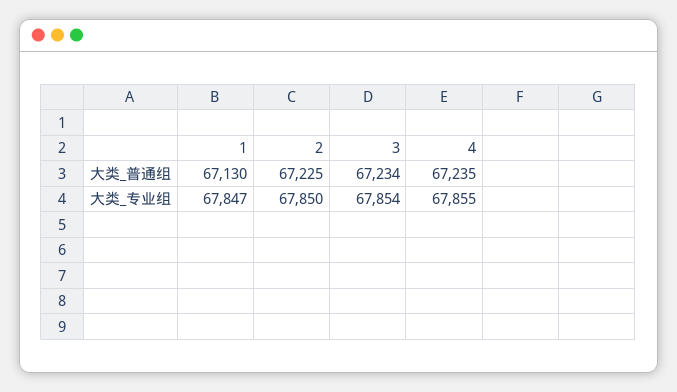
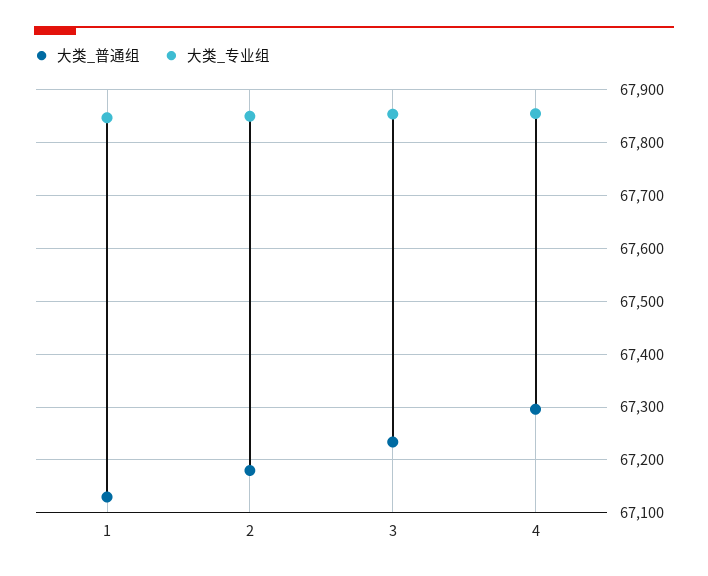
  {
    "大类_普通组": {
      "1": 67130,
-     "2": 67225,
+     "2": 67180,
      "3": 67234,
-     "4": 67235
+     "4": 67300
    },
    "大类_专业组": {
      "1": 67847,
      "2": 67850,
      "3": 67854,
      "4": 67855
    }
  }

